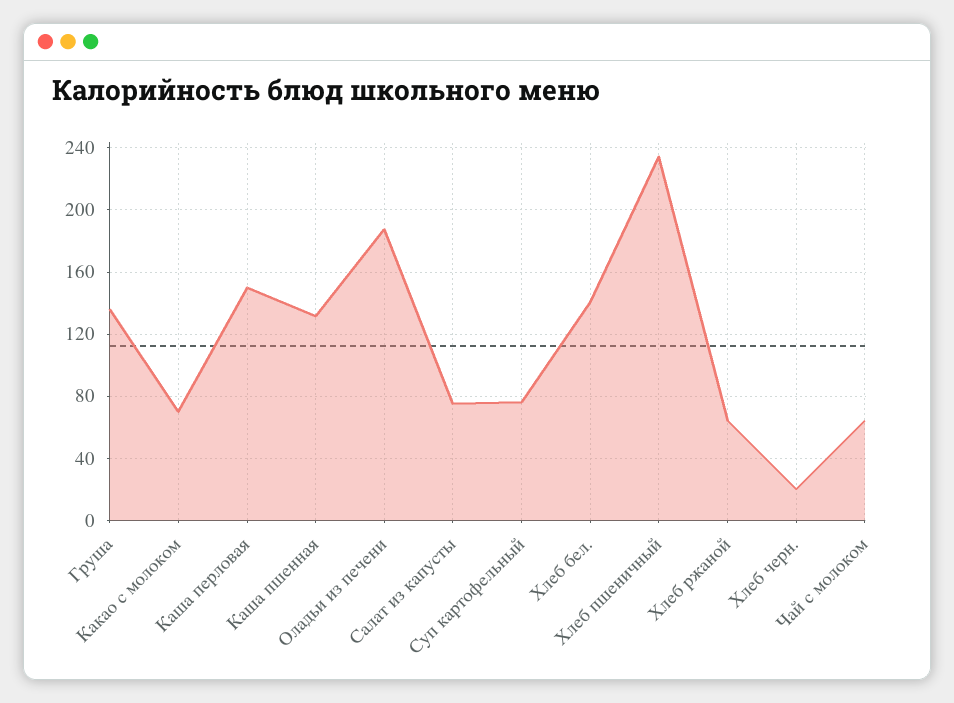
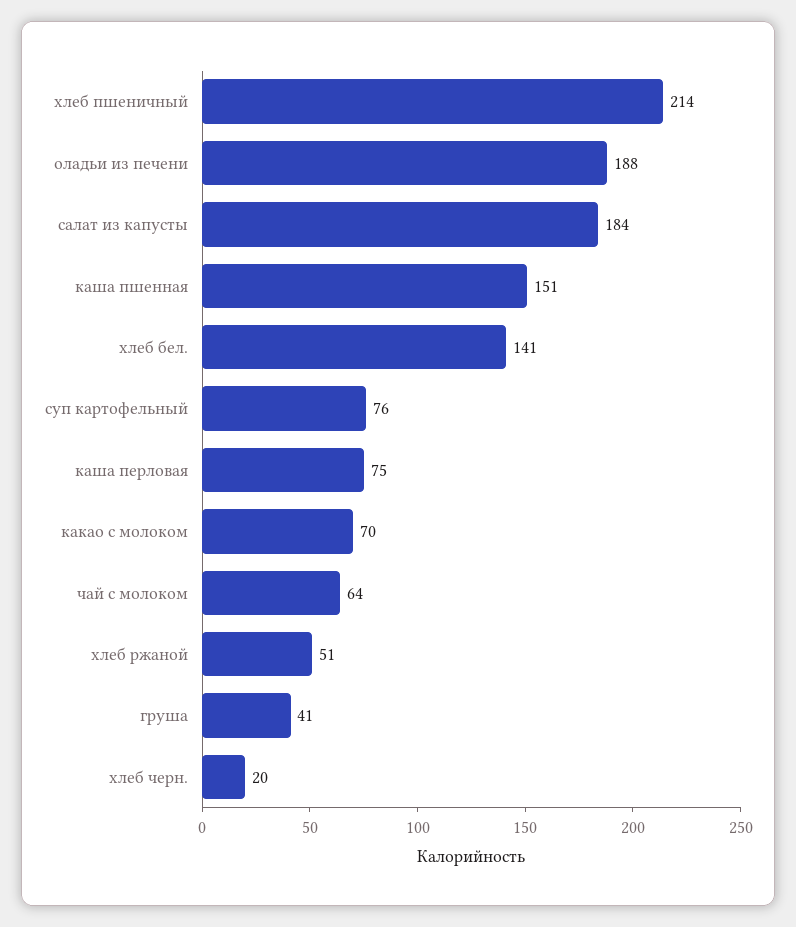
  {
-   "Груша": 135,
+   "Груша": 41,
    "Какао с молоком": 70,
-   "Каша перловая": 150,
+   "Каша перловая": 75,
-   "Каша пшенная": 130,
+   "Каша пшенная": 151,
    "Оладьи из печени": 188,
-   "Салат из капусты": 75,
+   "Салат из капусты": 184,
    "Суп картофельный": 76,
    "Хлеб бел.": 141,
-   "Хлеб пшеничный": 235,
+   "Хлеб пшеничный": 214,
-   "Хлеб ржаной": 65,
+   "Хлеб ржаной": 51,
    "Хлеб черн.": 20,
    "Чай с молоком": 64
  }

